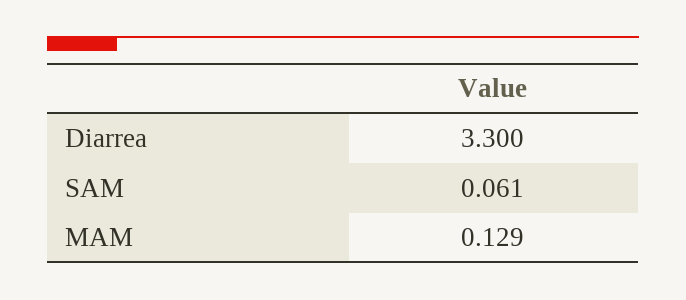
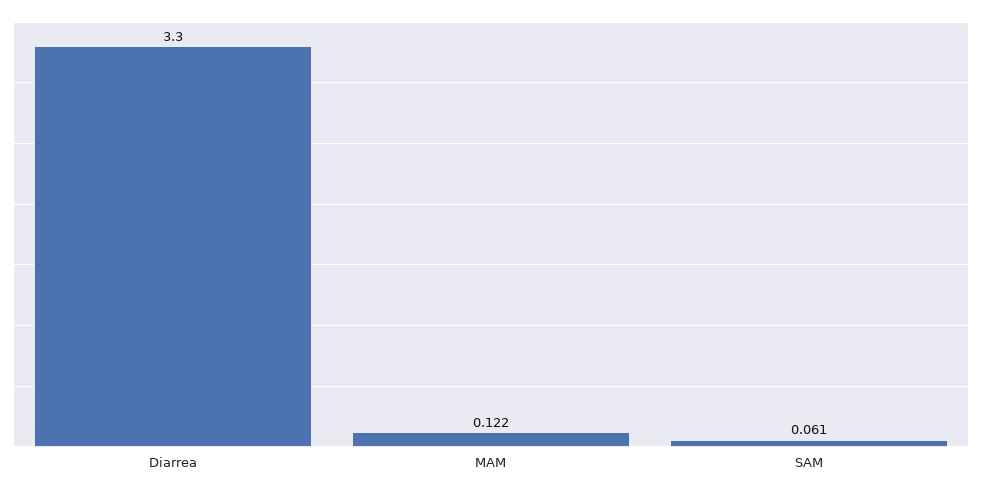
  {
    "Diarrea": 3.3,
    "SAM": 0.061,
-   "MAM": 0.129
+   "MAM": 0.122
  }

